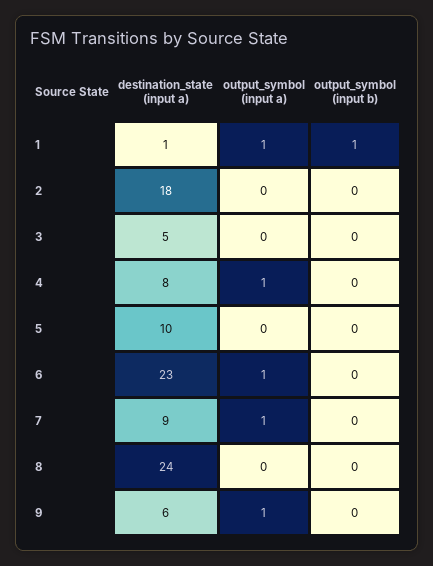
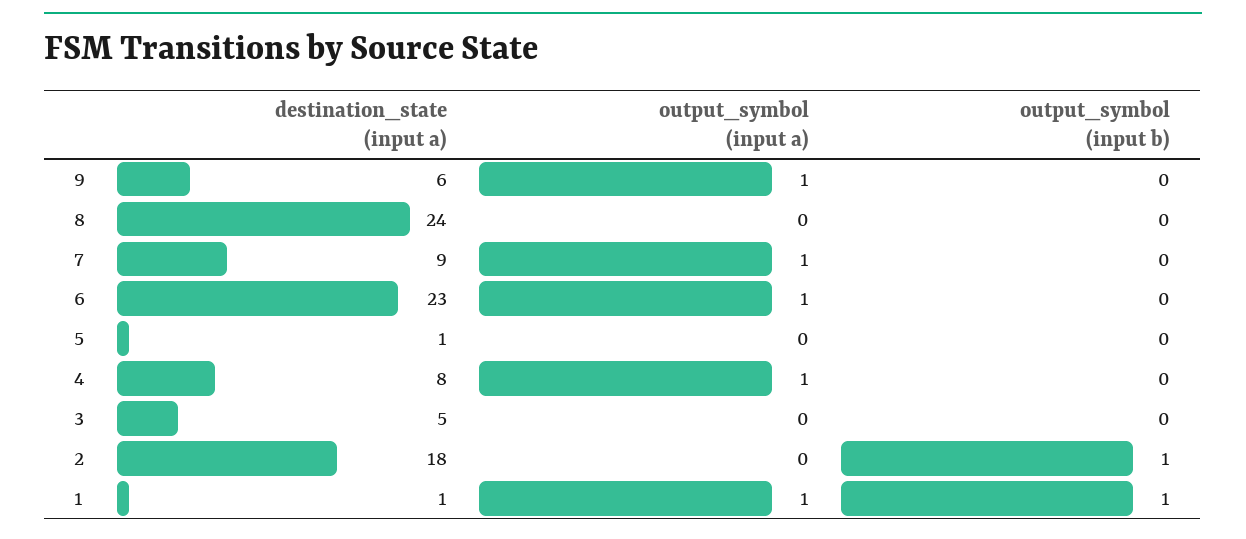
  {
    "destination_state (input a)": {
      "1": 1,
      "2": 18,
      "3": 5,
      "4": 8,
-     "5": 10,
+     "5": 1,
      "6": 23,
      "7": 9,
      "8": 24,
      "9": 6
    },
    "output_symbol (input a)": {
      "1": 1,
      "2": 0,
      "3": 0,
      "4": 1,
      "5": 0,
      "6": 1,
      "7": 1,
      "8": 0,
      "9": 1
    },
    "output_symbol (input b)": {
      "1": 1,
-     "2": 0,
+     "2": 1,
      "3": 0,
      "4": 0,
      "5": 0,
      "6": 0,
      "7": 0,
      "8": 0,
      "9": 0
    }
  }

